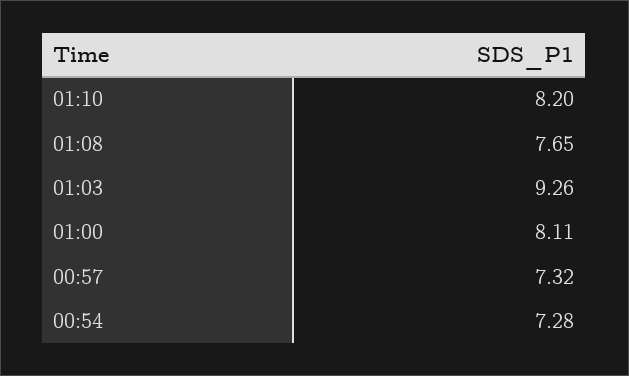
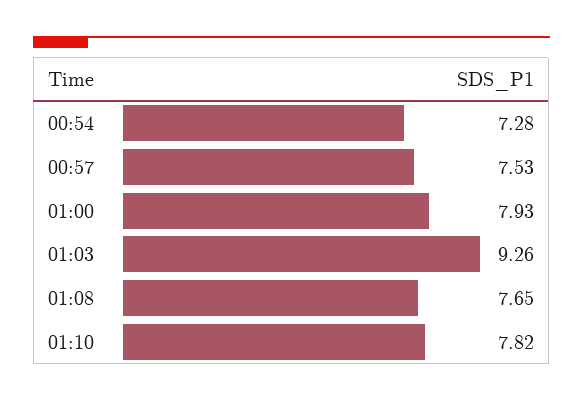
  {
-   "01:10": 8.2,
+   "01:10": 7.82,
    "01:08": 7.65,
    "01:03": 9.26,
-   "01:00": 8.11,
+   "01:00": 7.93,
-   "00:57": 7.32,
+   "00:57": 7.53,
    "00:54": 7.28
  }

